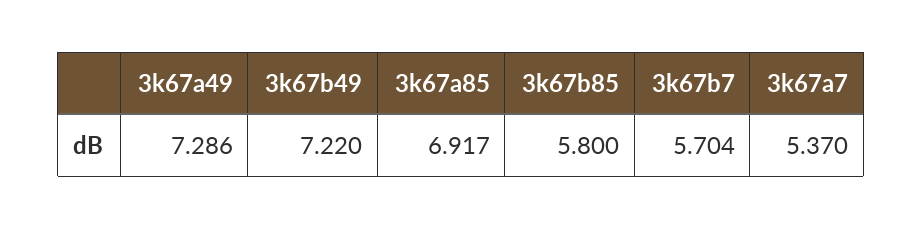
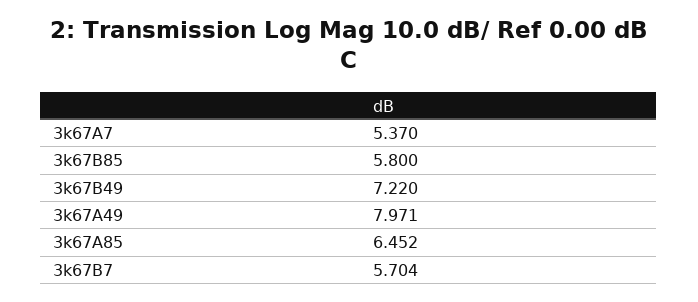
  {
-   "3k67a49": 7.286,
+   "3k67a49": 7.971,
    "3k67b49": 7.22,
-   "3k67a85": 6.917,
+   "3k67a85": 6.452,
    "3k67b85": 5.8,
    "3k67b7": 5.704,
    "3k67a7": 5.37
  }

